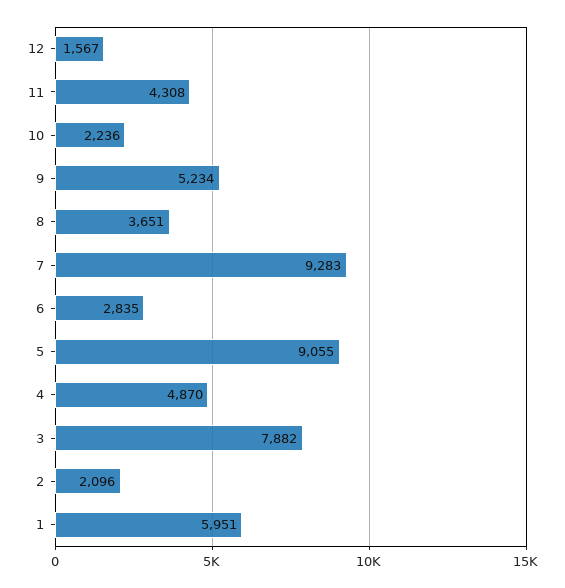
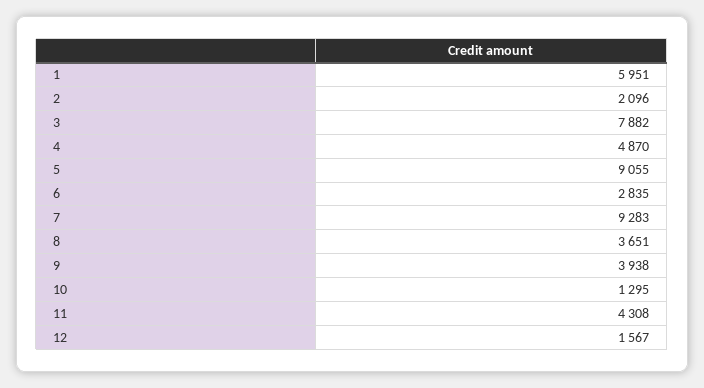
  {
    "12": 1567,
    "11": 4308,
-   "10": 2236,
+   "10": 1295,
-   "9": 5234,
+   "9": 3938,
    "8": 3651,
    "7": 9283,
    "6": 2835,
    "5": 9055,
    "4": 4870,
    "3": 7882,
    "2": 2096,
    "1": 5951
  }

